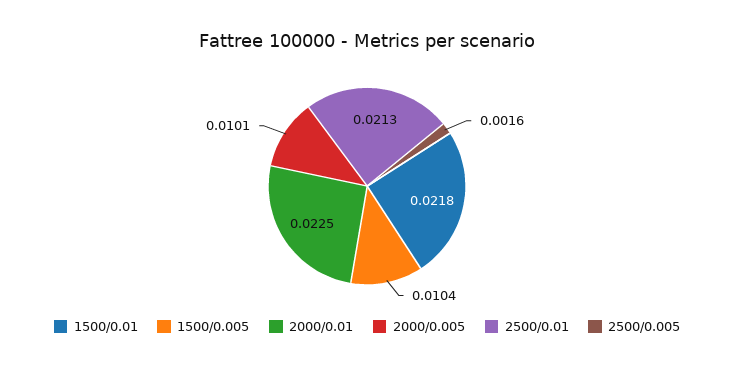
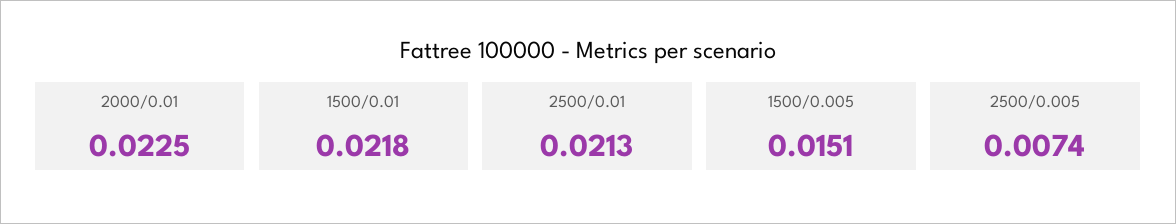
  {
    "1500/0.01": 0.0218,
-   "1500/0.005": 0.0104,
+   "1500/0.005": 0.0151,
    "2000/0.01": 0.0225,
-   "2000/0.005": 0.0101,
    "2500/0.01": 0.0213,
-   "2500/0.005": 0.0016
+   "2500/0.005": 0.0074
  }

